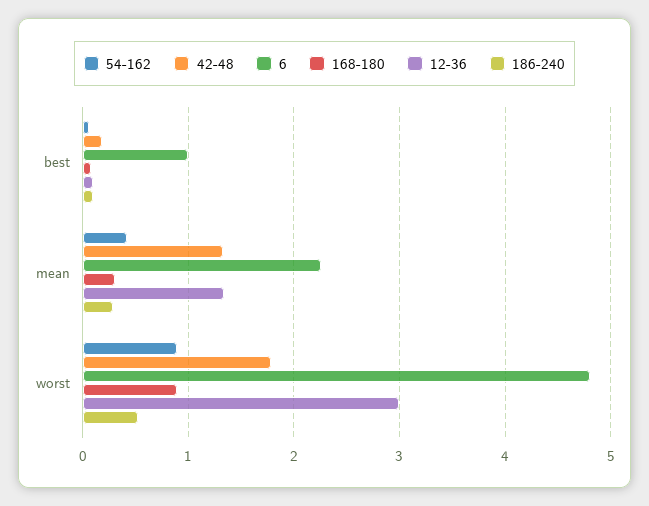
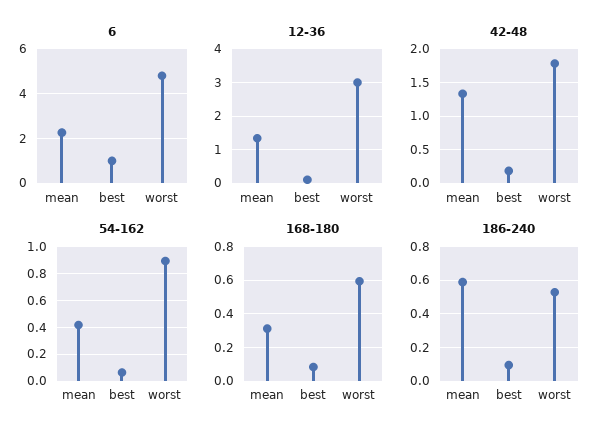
  {
    "54-162": {
      "best": 0.05,
      "mean": 0.4,
      "worst": 0.9
    },
    "42-48": {
      "best": 0.2,
      "mean": 1.3,
      "worst": 1.8
    },
    "6": {
      "best": 1,
      "mean": 2.3,
      "worst": 4.8
    },
    "168-180": {
      "best": 0.1,
      "mean": 0.3,
-     "worst": 0.9
+     "worst": 0.6
    },
    "12-36": {
      "best": 0.1,
      "mean": 1.3,
      "worst": 3
    },
    "186-240": {
      "best": 0.1,
-     "mean": 0.3,
+     "mean": 0.6,
      "worst": 0.55
    }
  }

